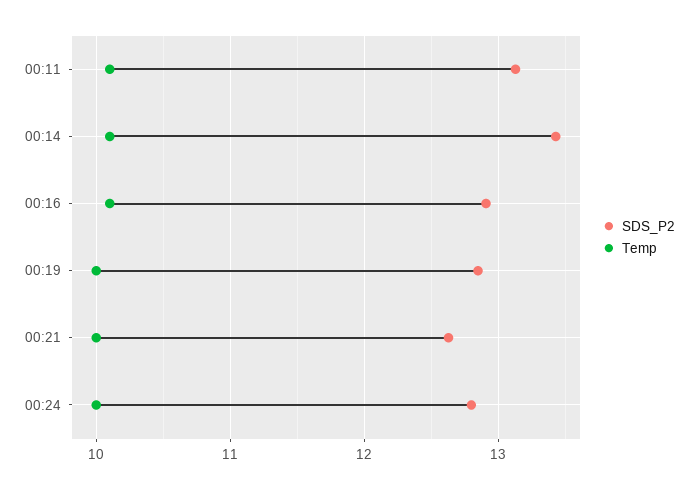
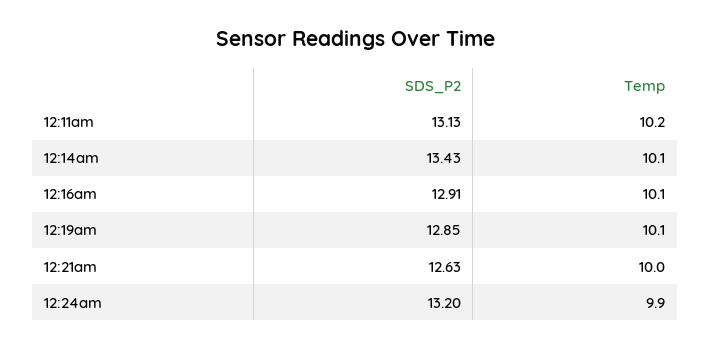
  {
    "SDS_P2": {
      "00:11": 13.13,
      "00:14": 13.43,
      "00:16": 12.91,
      "00:19": 12.85,
      "00:21": 12.63,
-     "00:24": 12.8
+     "00:24": 13.2
    },
    "Temp": {
-     "00:11": 10.1,
+     "00:11": 10.2,
      "00:14": 10.1,
      "00:16": 10.1,
-     "00:19": 10,
+     "00:19": 10.1,
      "00:21": 10,
-     "00:24": 10
+     "00:24": 9.9
    }
  }

